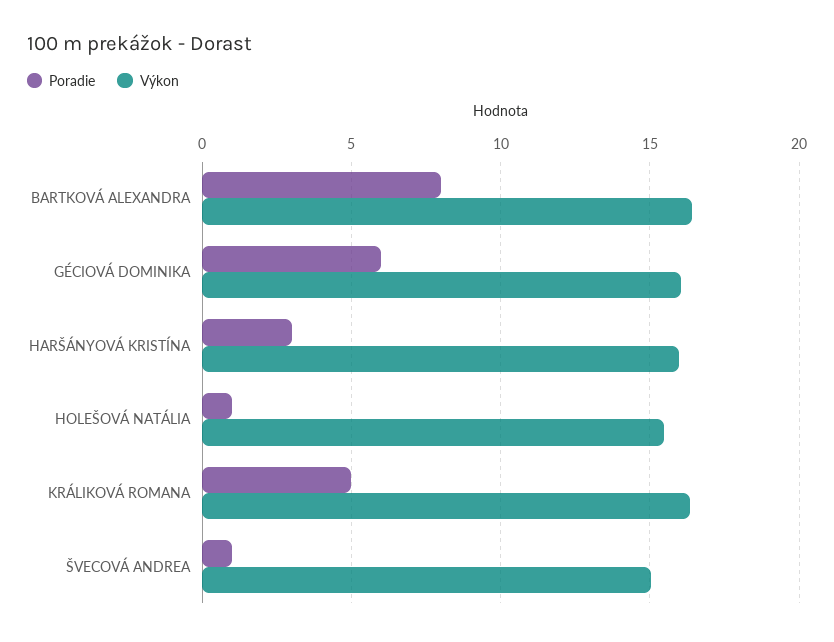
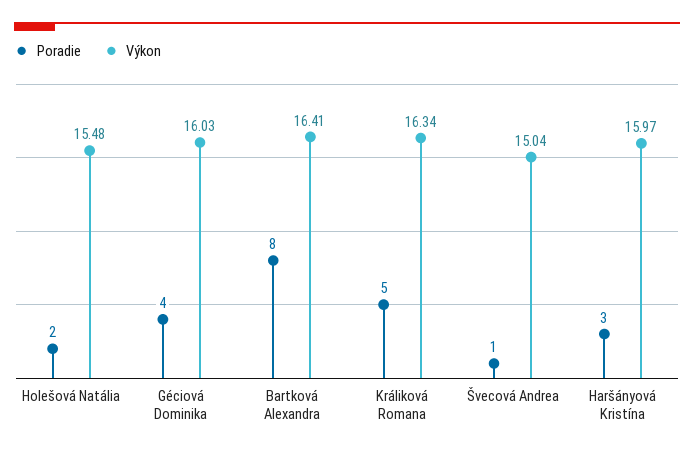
  {
    "Poradie": {
      "BARTKOVÁ ALEXANDRA": 8,
-     "GÉCIOVÁ DOMINIKA": 6,
+     "GÉCIOVÁ DOMINIKA": 4,
      "HARŠÁNYOVÁ KRISTÍNA": 3,
-     "HOLEŠOVÁ NATÁLIA": 1,
+     "HOLEŠOVÁ NATÁLIA": 2,
      "KRÁLIKOVÁ ROMANA": 5,
      "ŠVECOVÁ ANDREA": 1
    },
    "Výkon": {
      "BARTKOVÁ ALEXANDRA": 16.41,
      "GÉCIOVÁ DOMINIKA": 16.03,
      "HARŠÁNYOVÁ KRISTÍNA": 15.97,
      "HOLEŠOVÁ NATÁLIA": 15.48,
      "KRÁLIKOVÁ ROMANA": 16.34,
      "ŠVECOVÁ ANDREA": 15.04
    }
  }

